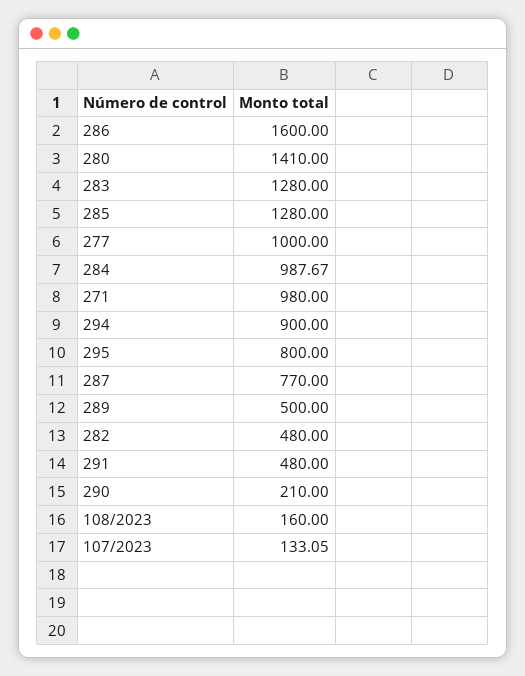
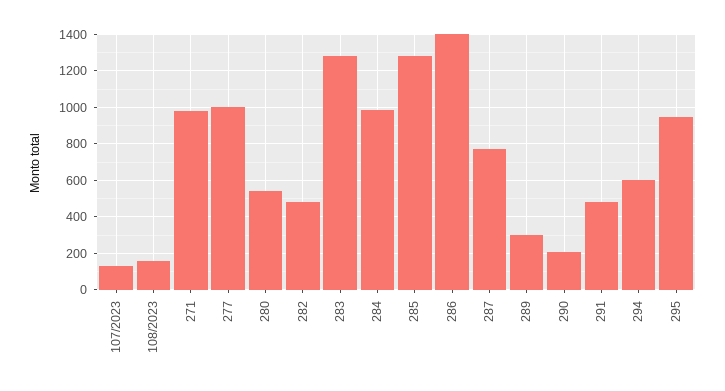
  {
-   "286": 1600,
+   "286": 1400,
-   "280": 1410,
+   "280": 550,
    "283": 1280,
    "285": 1280,
    "277": 1000,
    "284": 987.67,
    "271": 980,
-   "294": 900,
+   "294": 600,
-   "295": 800,
+   "295": 950,
    "287": 770,
-   "289": 500,
+   "289": 300,
    "282": 480,
    "291": 480,
    "290": 210,
    "108/2023": 160,
    "107/2023": 133.05
  }

